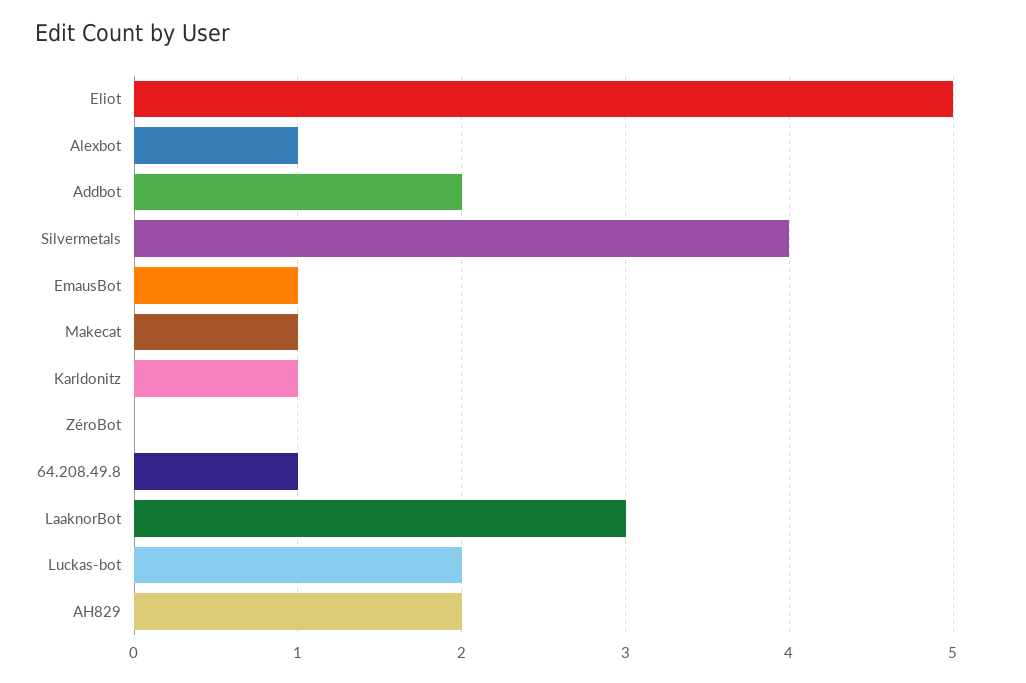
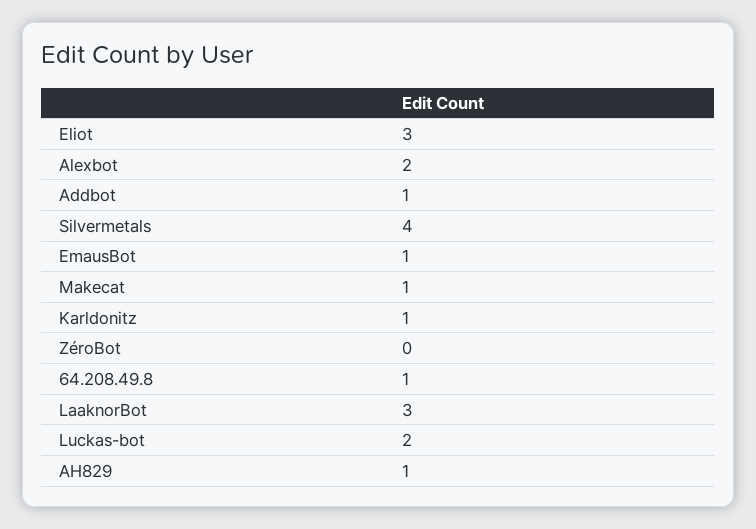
  {
-   "Eliot": 5,
+   "Eliot": 3,
-   "Alexbot": 1,
+   "Alexbot": 2,
-   "Addbot": 2,
+   "Addbot": 1,
    "Silvermetals": 4,
    "EmausBot": 1,
    "Makecat": 1,
    "Karldonitz": 1,
    "ZéroBot": 0,
    "64.208.49.8": 1,
    "LaaknorBot": 3,
    "Luckas-bot": 2,
-   "AH829": 2
+   "AH829": 1
  }

